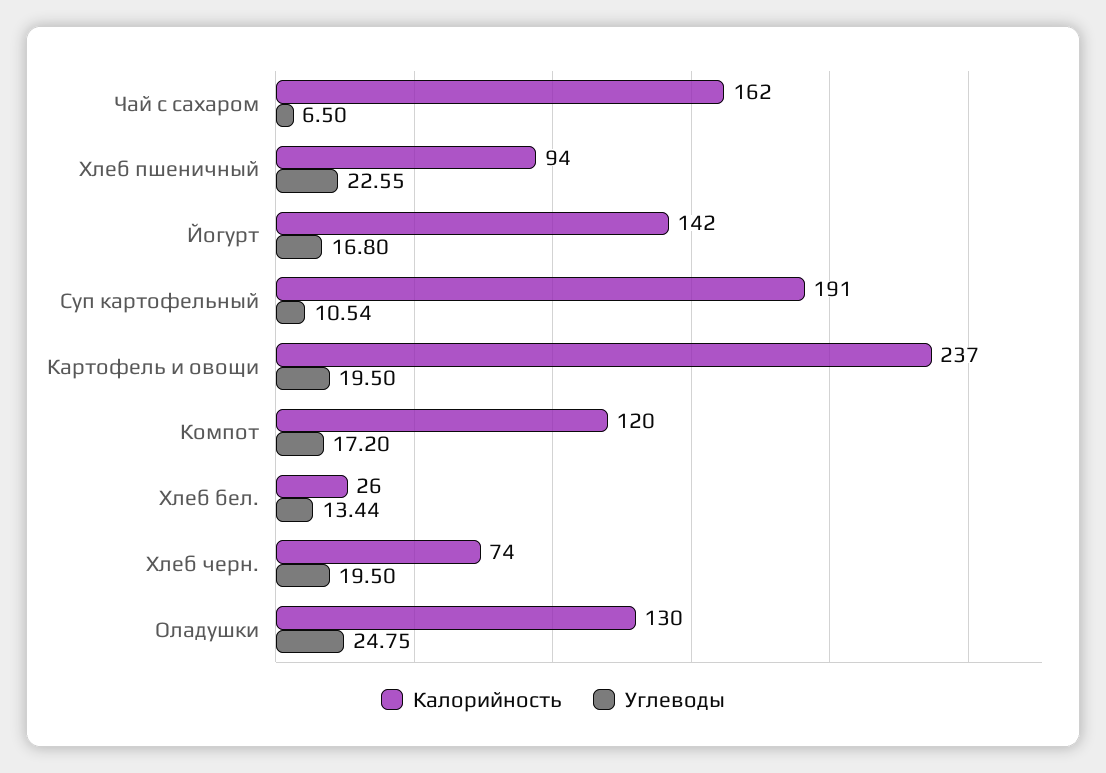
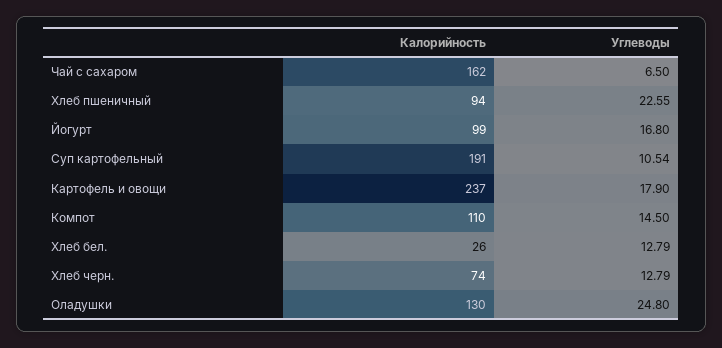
  {
    "Калорийность": {
      "Чай с сахаром": 162,
      "Хлеб пшеничный": 94,
-     "Йогурт": 142,
+     "Йогурт": 99,
      "Суп картофельный": 191,
      "Картофель и овощи": 237,
-     "Компот": 120,
+     "Компот": 110,
      "Хлеб бел.": 26,
      "Хлеб черн.": 74,
      "Оладушки": 130
    },
    "Углеводы": {
      "Чай с сахаром": 6.5,
      "Хлеб пшеничный": 22.55,
      "Йогурт": 16.8,
      "Суп картофельный": 10.54,
-     "Картофель и овощи": 19.5,
+     "Картофель и овощи": 17.9,
-     "Компот": 17.2,
+     "Компот": 14.5,
-     "Хлеб бел.": 13.44,
+     "Хлеб бел.": 12.79,
-     "Хлеб черн.": 19.5,
+     "Хлеб черн.": 12.79,
-     "Оладушки": 24.75
+     "Оладушки": 24.8
    }
  }

